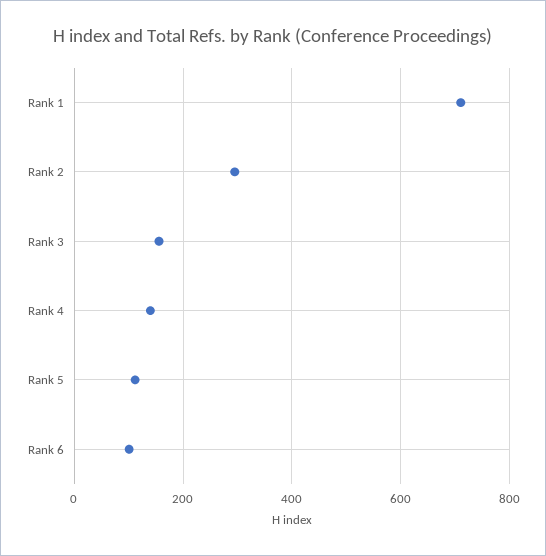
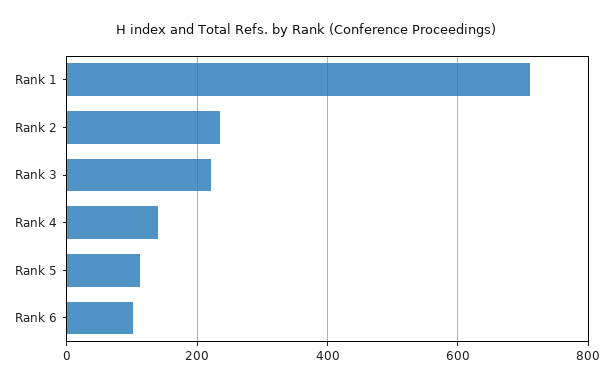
  {
    "Rank 1": 720,
-   "Rank 2": 300,
+   "Rank 2": 240,
-   "Rank 3": 160,
+   "Rank 3": 220,
    "Rank 4": 140,
    "Rank 5": 120,
    "Rank 6": 100
  }

